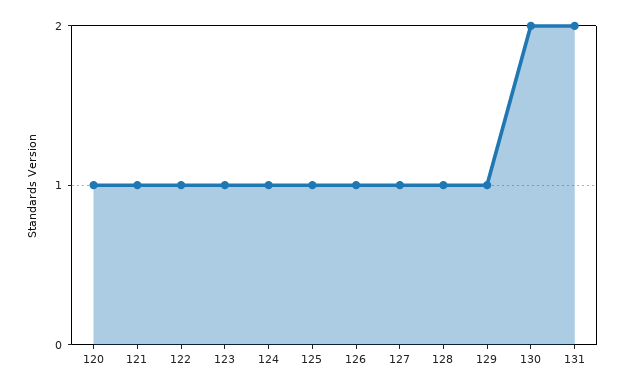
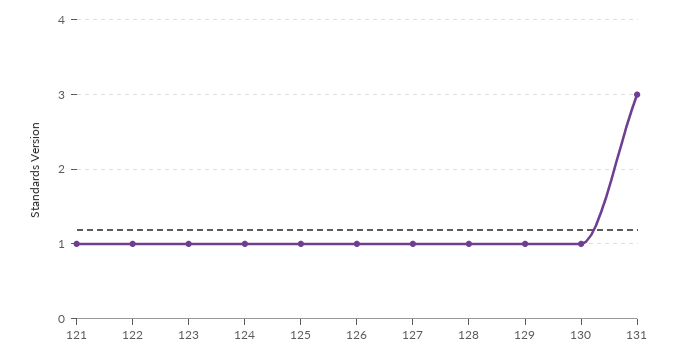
  {
-   "120": 1,
    "121": 1,
    "122": 1,
    "123": 1,
    "124": 1,
    "125": 1,
    "126": 1,
    "127": 1,
    "128": 1,
    "129": 1,
-   "130": 2,
+   "130": 1,
-   "131": 2
+   "131": 3
  }

